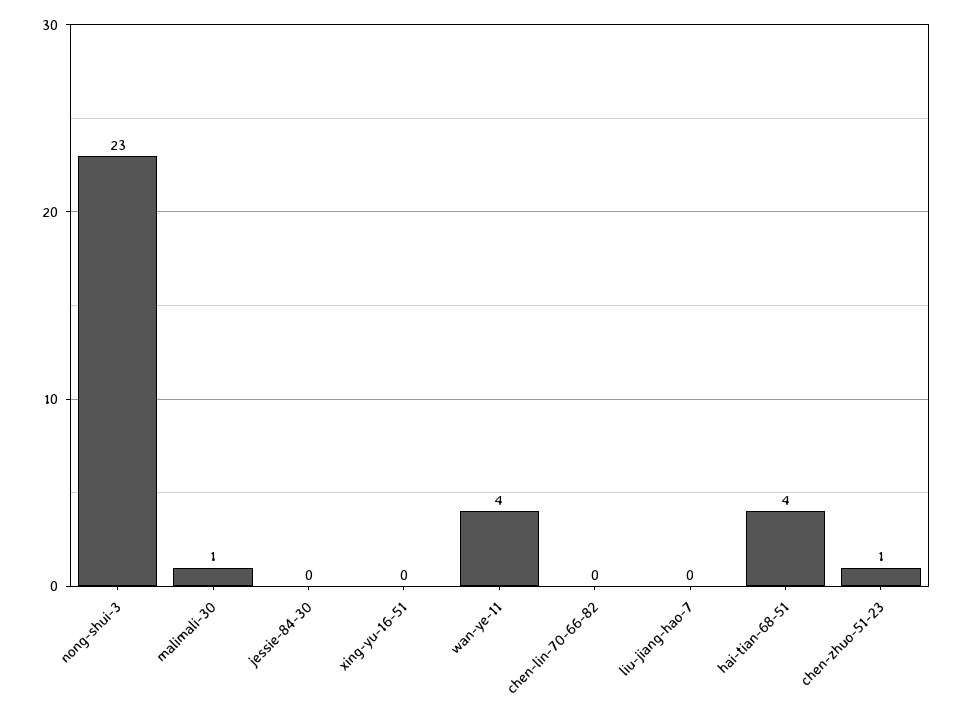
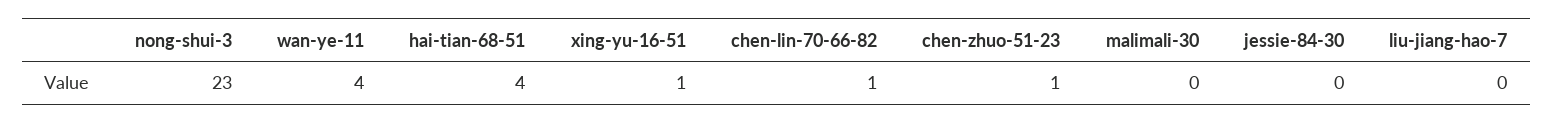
  {
    "nong-shui-3": 23,
-   "malimali-30": 1,
+   "malimali-30": 0,
    "jessie-84-30": 0,
-   "xing-yu-16-51": 0,
+   "xing-yu-16-51": 1,
    "wan-ye-11": 4,
-   "chen-lin-70-66-82": 0,
+   "chen-lin-70-66-82": 1,
    "liu-jiang-hao-7": 0,
    "hai-tian-68-51": 4,
    "chen-zhuo-51-23": 1
  }

